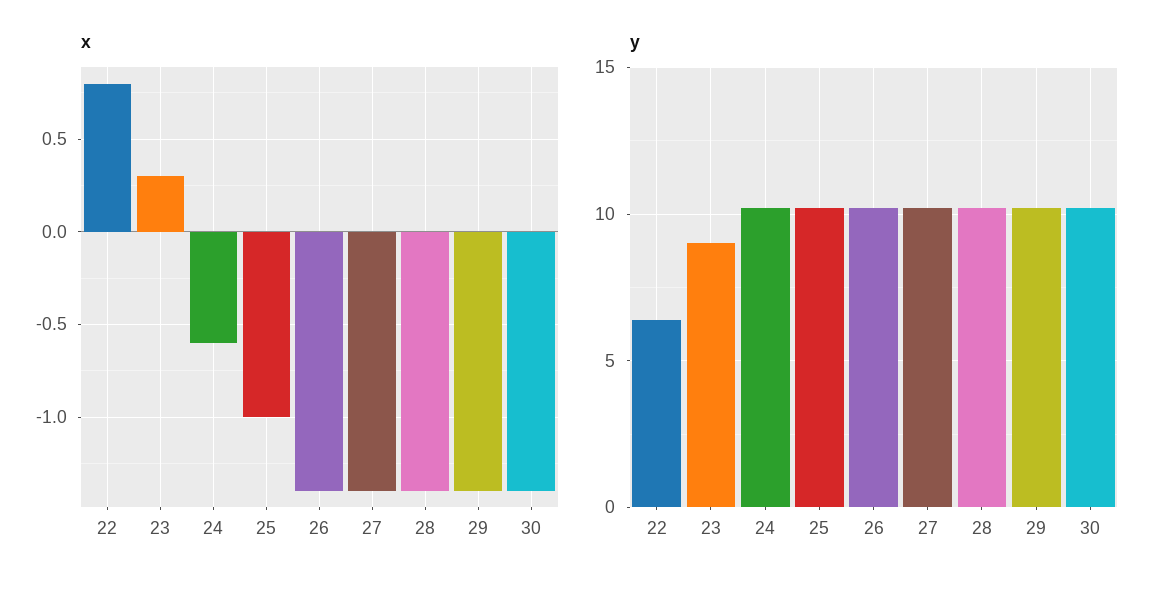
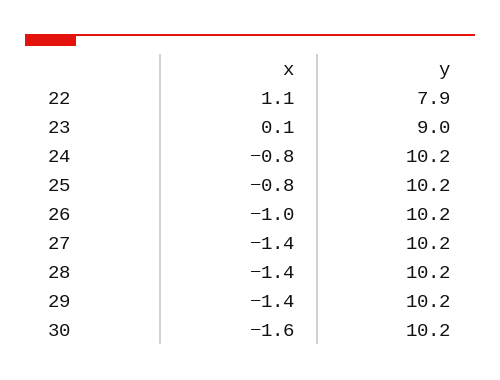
  {
    "x": {
-     "22": 0.8,
+     "22": 1.1,
-     "23": 0.3,
+     "23": 0.1,
-     "24": -0.6,
+     "24": -0.8,
-     "25": -1,
+     "25": -0.8,
-     "26": -1.4,
+     "26": -1,
      "27": -1.4,
      "28": -1.4,
      "29": -1.4,
-     "30": -1.4
+     "30": -1.6
    },
    "y": {
-     "22": 6.5,
+     "22": 7.9,
      "23": 9,
      "24": 10.2,
      "25": 10.2,
      "26": 10.2,
      "27": 10.2,
      "28": 10.2,
      "29": 10.2,
      "30": 10.2
    }
  }

